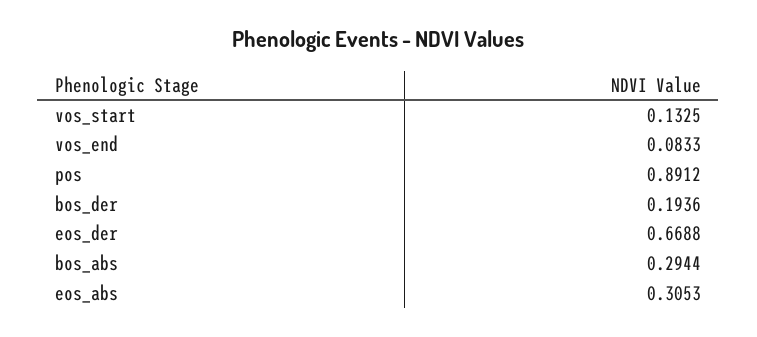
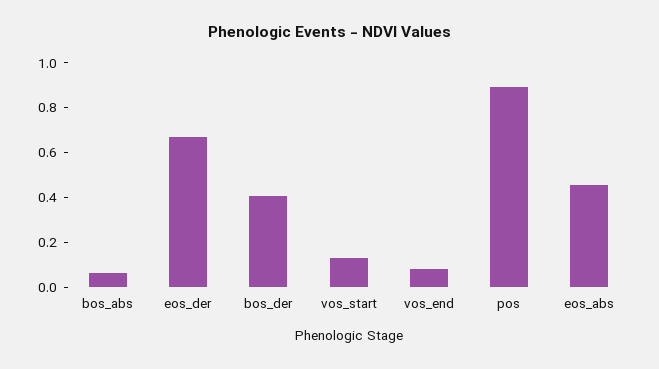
  {
    "vos_start": 0.1325,
    "vos_end": 0.0833,
    "pos": 0.8912,
-   "bos_der": 0.1936,
+   "bos_der": 0.4,
    "eos_der": 0.6688,
-   "bos_abs": 0.2944,
+   "bos_abs": 0.05,
-   "eos_abs": 0.3053
+   "eos_abs": 0.45
  }

